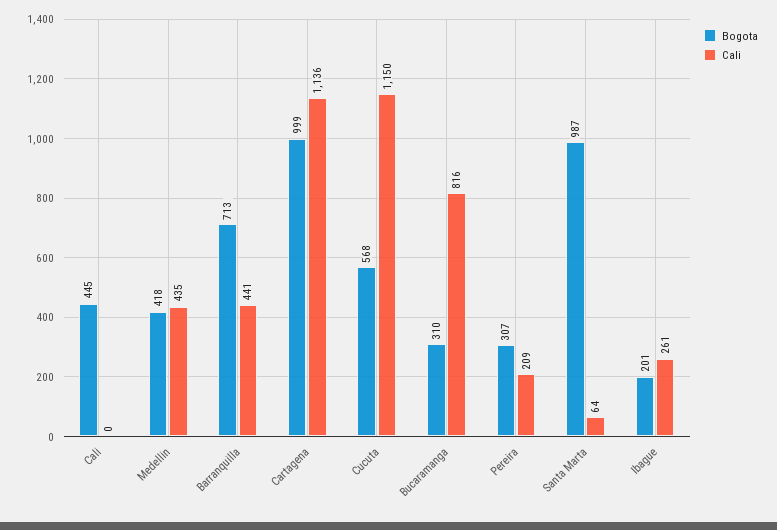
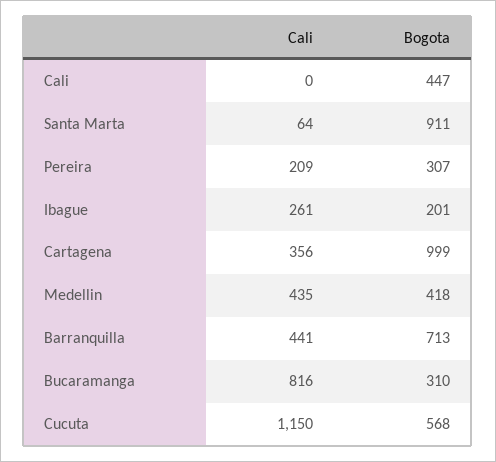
  {
    "Bogota": {
-     "Cali": 445,
+     "Cali": 447,
      "Medellin": 418,
      "Barranquilla": 713,
      "Cartagena": 999,
      "Cucuta": 568,
      "Bucaramanga": 310,
      "Pereira": 307,
-     "Santa Marta": 987,
+     "Santa Marta": 911,
      "Ibague": 201
    },
    "Cali": {
      "Cali": 0,
      "Medellin": 435,
      "Barranquilla": 441,
-     "Cartagena": 1136,
+     "Cartagena": 356,
      "Cucuta": 1150,
      "Bucaramanga": 816,
      "Pereira": 209,
      "Santa Marta": 64,
      "Ibague": 261
    }
  }

